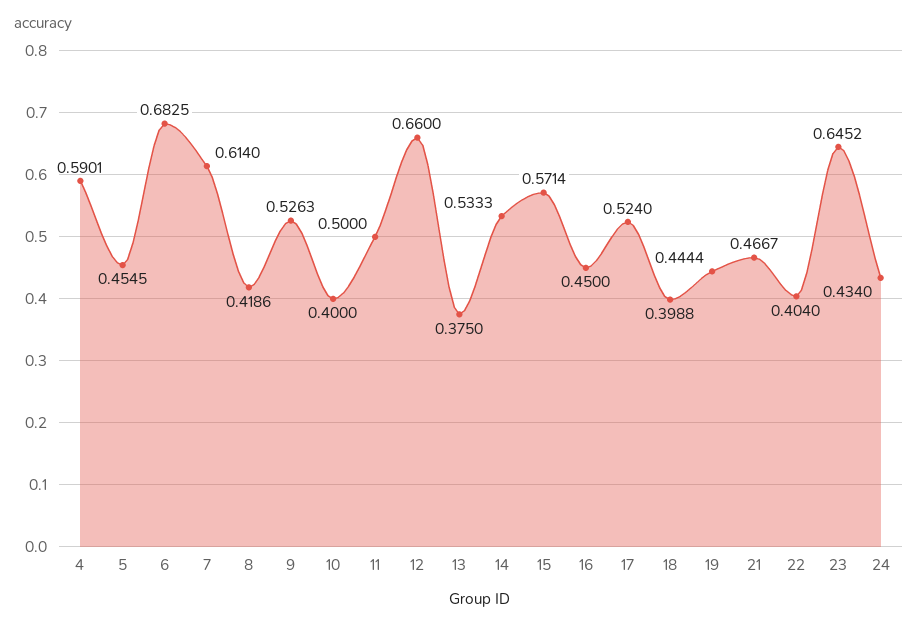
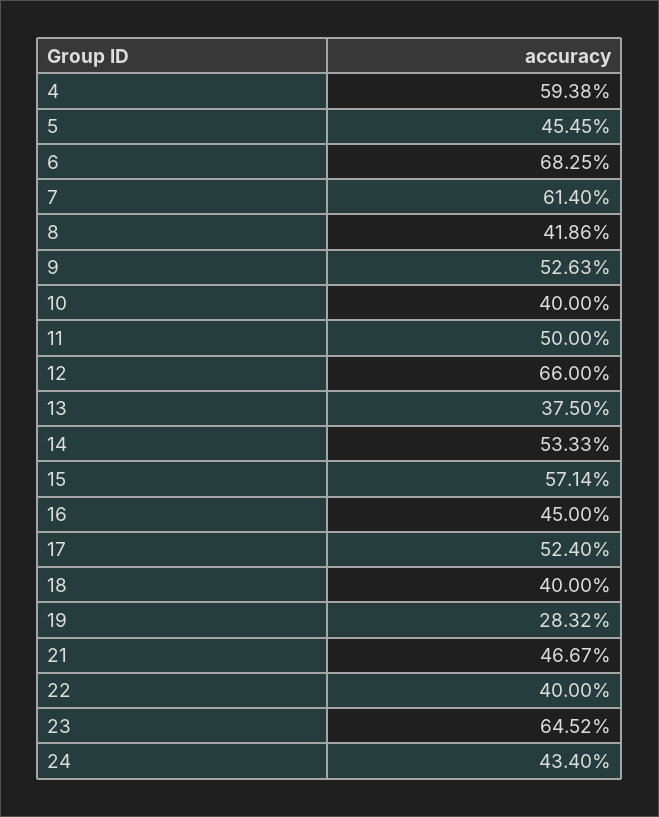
  {
-   "4": 0.5901,
+   "4": 0.5938,
    "5": 0.4545,
    "6": 0.6825,
    "7": 0.614,
    "8": 0.4186,
    "9": 0.5263,
    "10": 0.4,
    "11": 0.5,
    "12": 0.66,
    "13": 0.375,
    "14": 0.5333,
    "15": 0.5714,
    "16": 0.45,
    "17": 0.524,
-   "18": 0.3988,
+   "18": 0.4,
-   "19": 0.4444,
+   "19": 0.2832,
    "21": 0.4667,
-   "22": 0.404,
+   "22": 0.4,
    "23": 0.6452,
    "24": 0.434
  }

